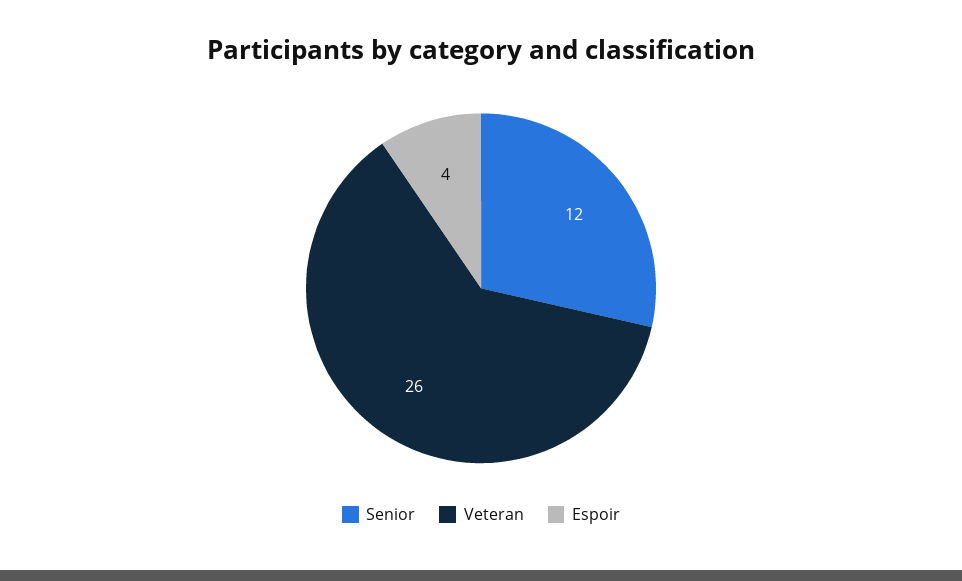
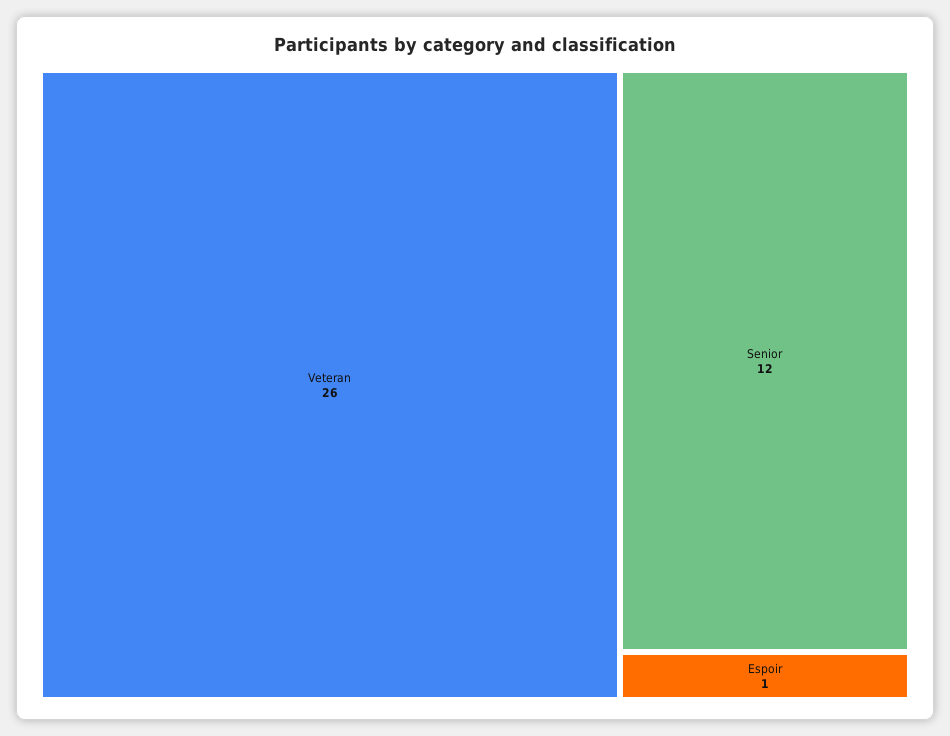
  {
    "Senior": 12,
    "Veteran": 26,
-   "Espoir": 4
+   "Espoir": 1
  }

